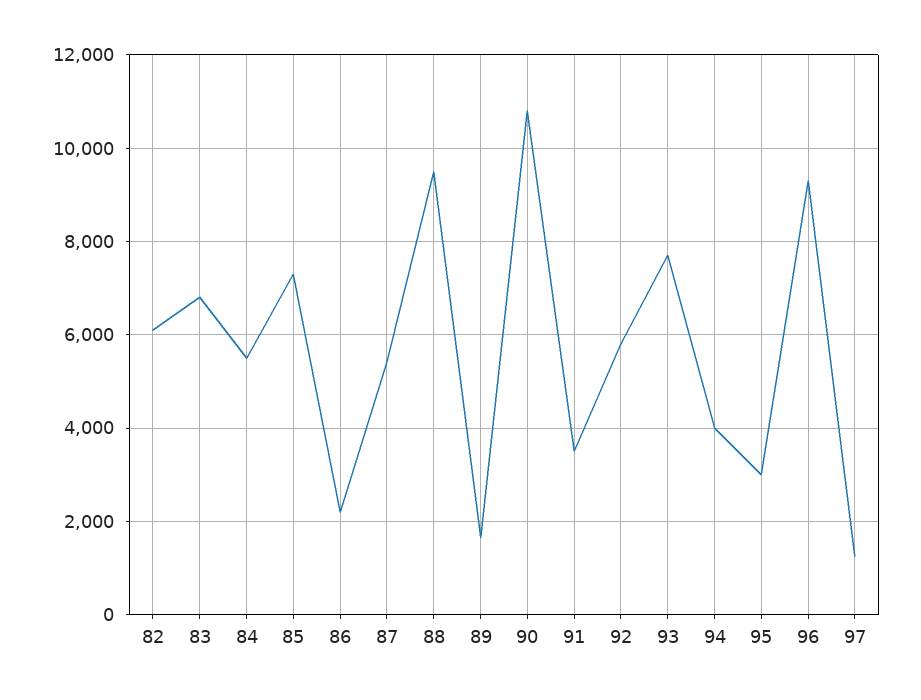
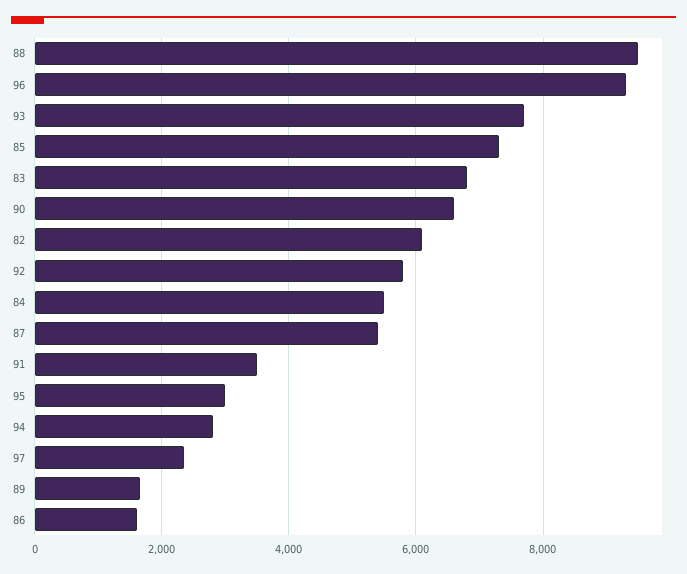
  {
    "82": 6200,
    "83": 6800,
    "84": 5600,
    "85": 7400,
-   "86": 2200,
+   "86": 1600,
    "87": 5400,
    "88": 9600,
    "89": 1600,
-   "90": 10800,
+   "90": 6600,
    "91": 3600,
    "92": 5800,
    "93": 7800,
-   "94": 4000,
+   "94": 2800,
    "95": 3000,
    "96": 9400,
-   "97": 1200
+   "97": 2400
  }

